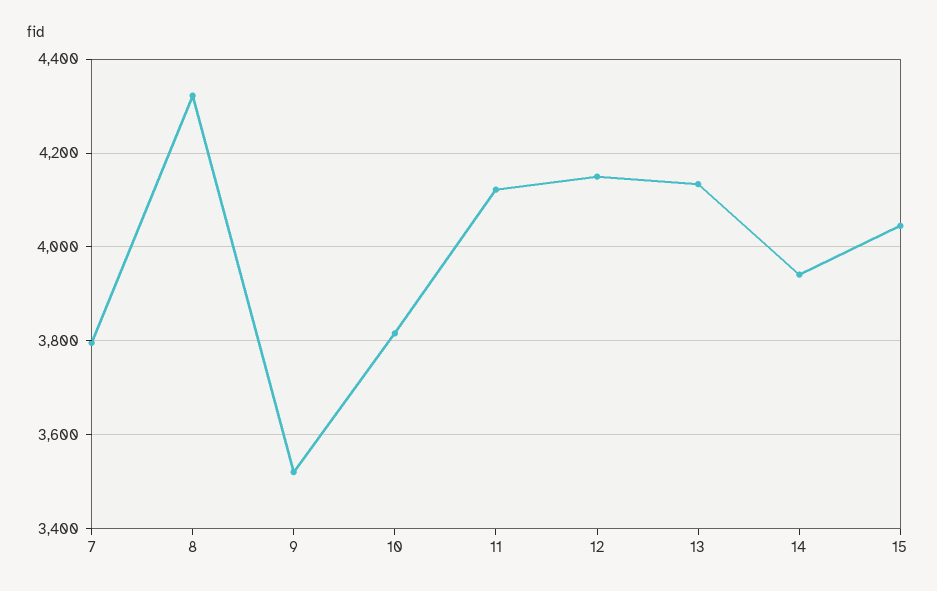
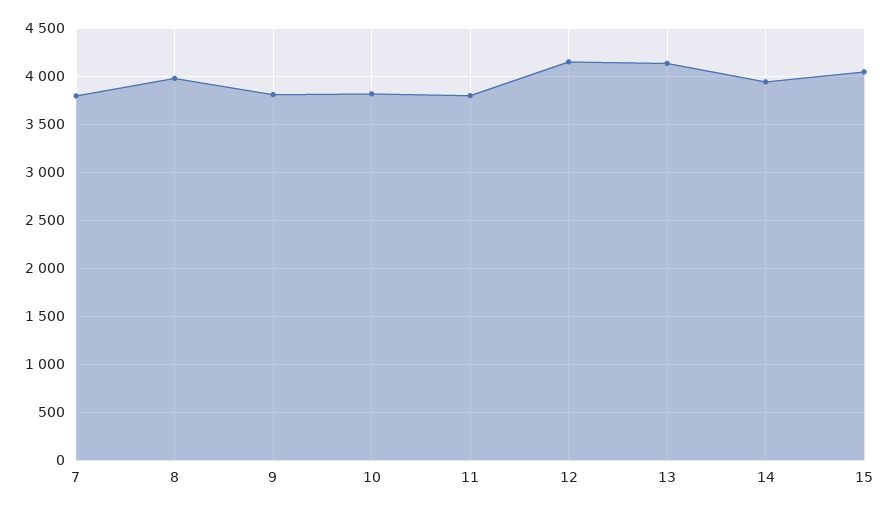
  {
    "7": 3800,
-   "8": 4320,
+   "8": 4000,
-   "9": 3520,
+   "9": 3800,
    "10": 3820,
-   "11": 4120,
+   "11": 3800,
    "12": 4160,
    "13": 4140,
    "14": 3940,
    "15": 4040
  }

